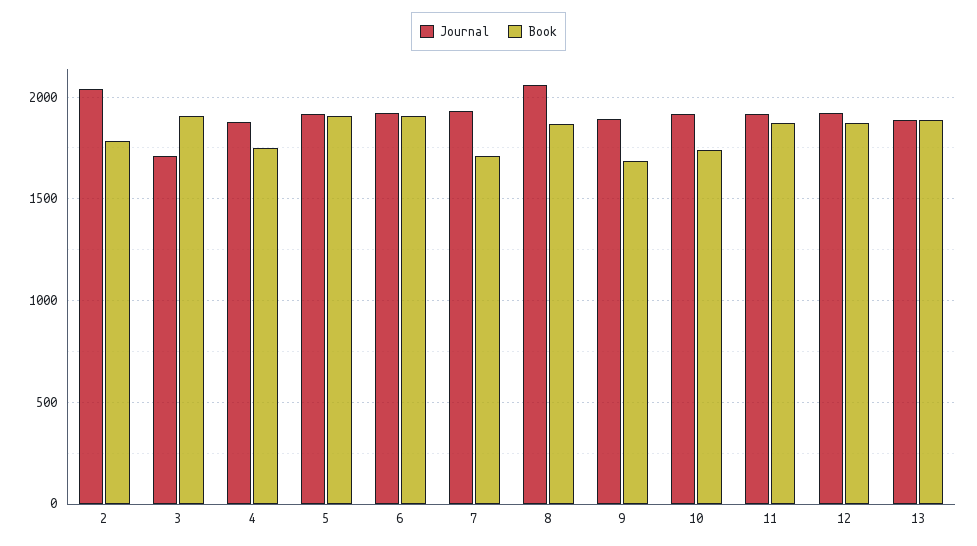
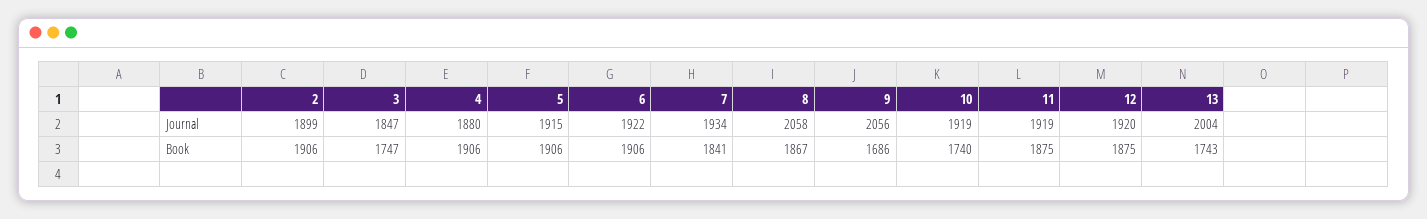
  {
    "Journal": {
-     "2": 2050,
+     "2": 1899,
-     "3": 1700,
+     "3": 1847,
      "4": 1880,
      "5": 1915,
      "6": 1922,
      "7": 1934,
      "8": 2058,
-     "9": 1900,
+     "9": 2056,
      "10": 1919,
      "11": 1919,
      "12": 1920,
-     "13": 1900
+     "13": 2004
    },
    "Book": {
-     "2": 1800,
+     "2": 1906,
-     "3": 1900,
+     "3": 1747,
-     "4": 1750,
+     "4": 1906,
      "5": 1906,
      "6": 1906,
-     "7": 1700,
+     "7": 1841,
      "8": 1867,
      "9": 1686,
      "10": 1740,
      "11": 1875,
      "12": 1875,
-     "13": 1900
+     "13": 1743
    }
  }

